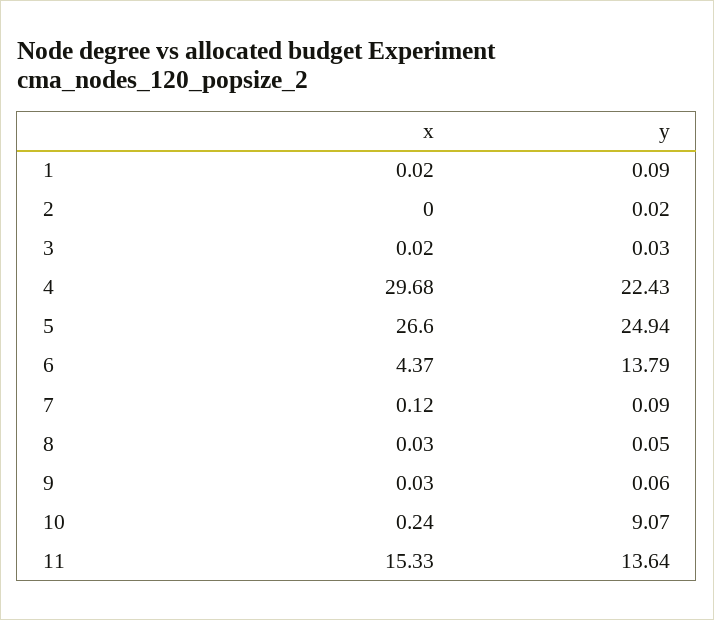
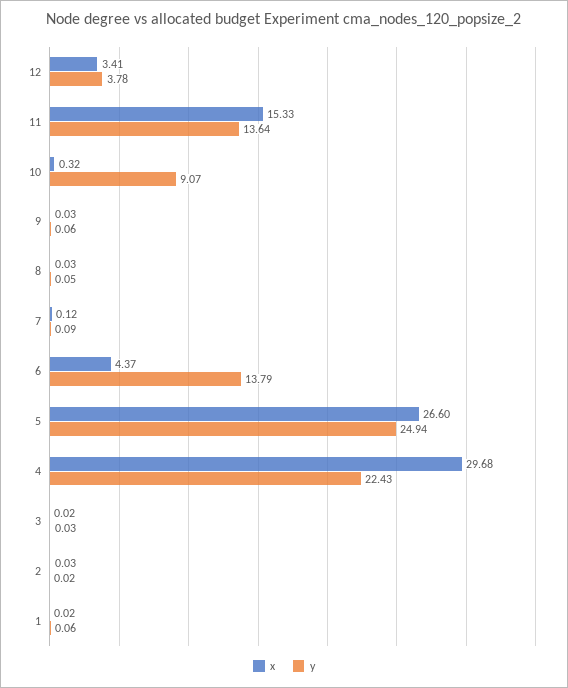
  {
    "x": {
      "1": 0.02,
-     "2": 0,
+     "2": 0.03,
      "3": 0.02,
      "4": 29.68,
      "5": 26.6,
      "6": 4.37,
      "7": 0.12,
      "8": 0.03,
      "9": 0.03,
-     "10": 0.24,
+     "10": 0.32,
-     "11": 15.33
+     "11": 15.33,
+     "12": 3.41
    },
    "y": {
-     "1": 0.09,
+     "1": 0.06,
      "2": 0.02,
      "3": 0.03,
      "4": 22.43,
      "5": 24.94,
      "6": 13.79,
      "7": 0.09,
      "8": 0.05,
      "9": 0.06,
      "10": 9.07,
-     "11": 13.64
+     "11": 13.64,
+     "12": 3.78
    }
  }

